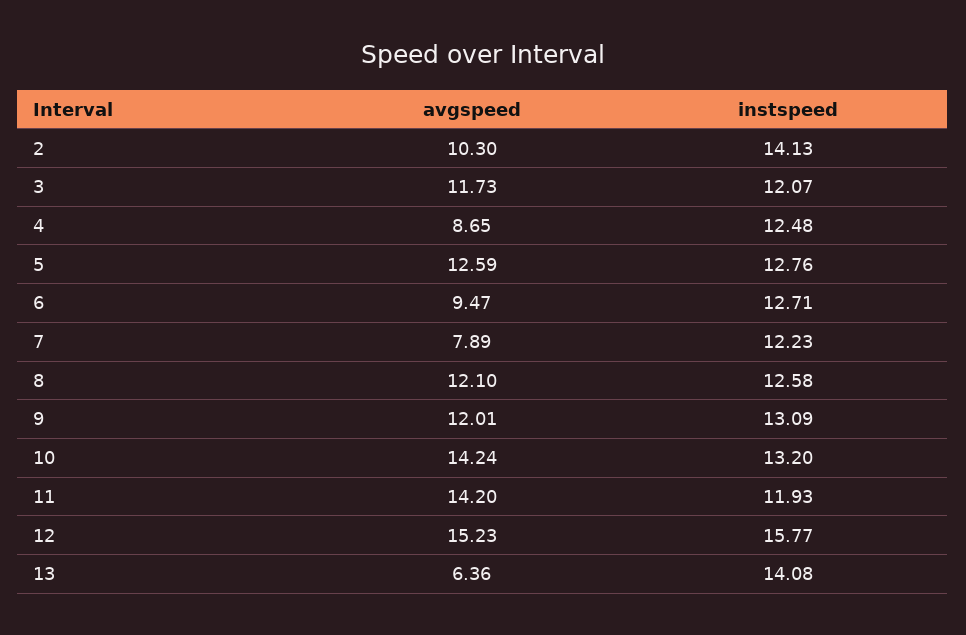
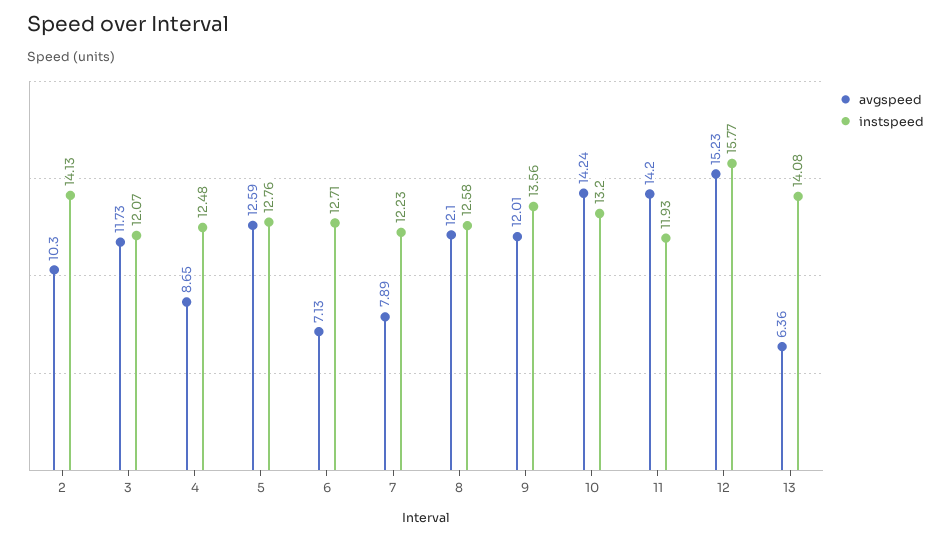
  {
    "avgspeed": {
      "2": 10.3,
      "3": 11.73,
      "4": 8.65,
      "5": 12.59,
-     "6": 9.47,
+     "6": 7.13,
      "7": 7.89,
      "8": 12.1,
      "9": 12.01,
      "10": 14.24,
      "11": 14.2,
      "12": 15.23,
      "13": 6.36
    },
    "instspeed": {
      "2": 14.13,
      "3": 12.07,
      "4": 12.48,
      "5": 12.76,
      "6": 12.71,
      "7": 12.23,
      "8": 12.58,
-     "9": 13.09,
+     "9": 13.56,
      "10": 13.2,
      "11": 11.93,
      "12": 15.77,
      "13": 14.08
    }
  }

